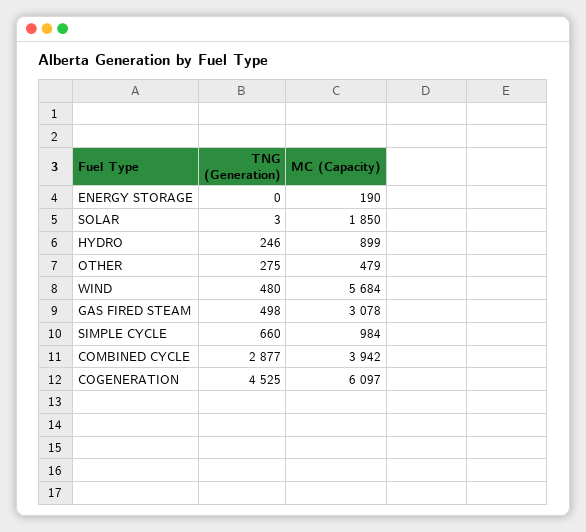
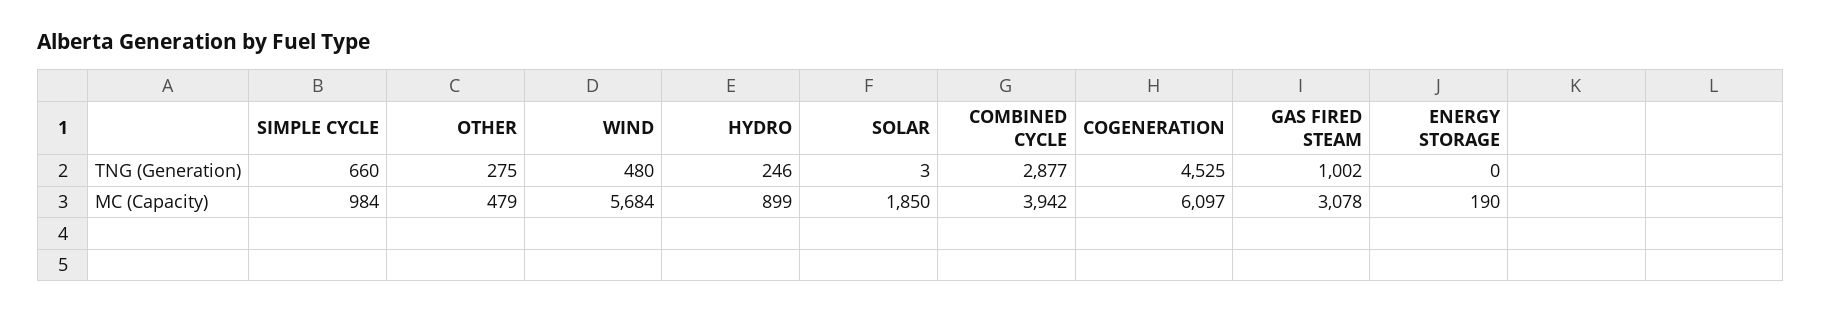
  {
    "TNG (Generation)": {
      "ENERGY STORAGE": 0,
      "SOLAR": 3,
      "HYDRO": 246,
      "OTHER": 275,
      "WIND": 480,
-     "GAS FIRED STEAM": 498,
+     "GAS FIRED STEAM": 1002,
      "SIMPLE CYCLE": 660,
      "COMBINED CYCLE": 2877,
      "COGENERATION": 4525
    },
    "MC (Capacity)": {
      "ENERGY STORAGE": 190,
      "SOLAR": 1850,
      "HYDRO": 899,
      "OTHER": 479,
      "WIND": 5684,
      "GAS FIRED STEAM": 3078,
      "SIMPLE CYCLE": 984,
      "COMBINED CYCLE": 3942,
      "COGENERATION": 6097
    }
  }

